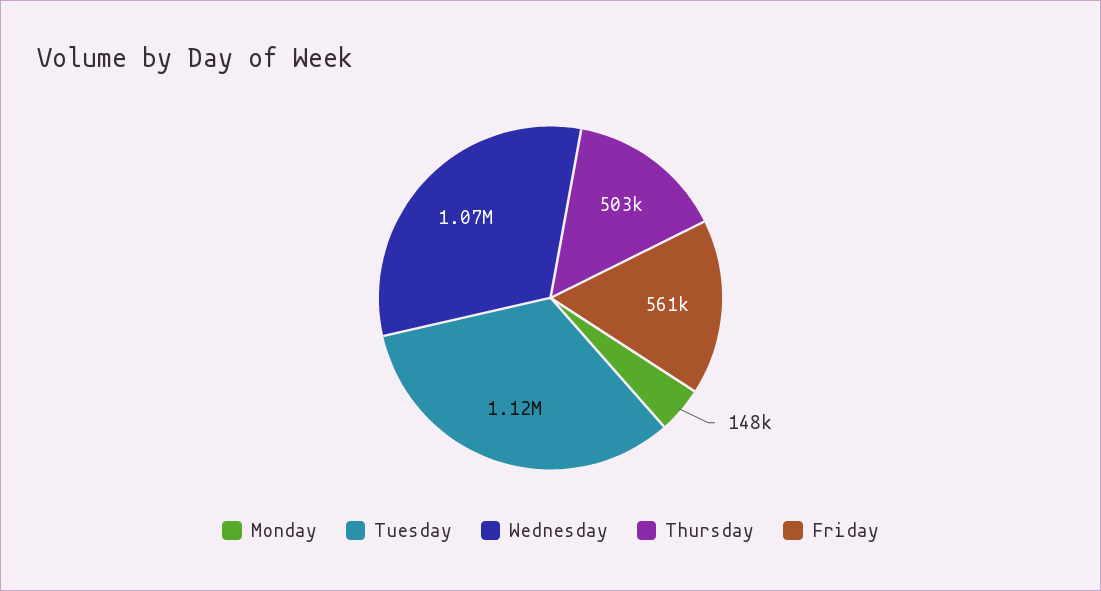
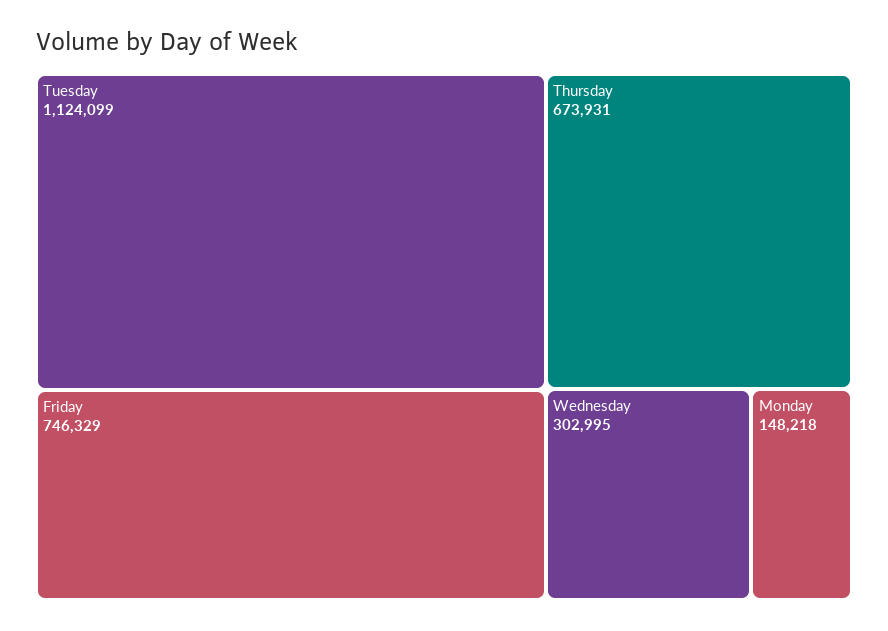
  {
    "Monday": 148218,
    "Tuesday": 1124099,
-   "Wednesday": 1070000,
+   "Wednesday": 302995,
-   "Thursday": 503000,
+   "Thursday": 673931,
-   "Friday": 561000
+   "Friday": 746329
  }

